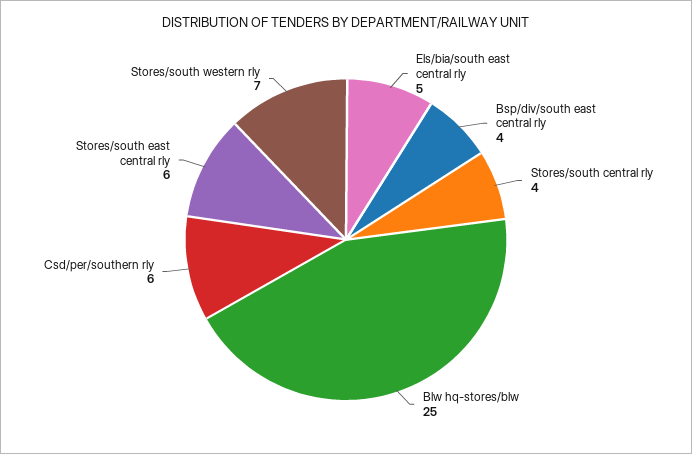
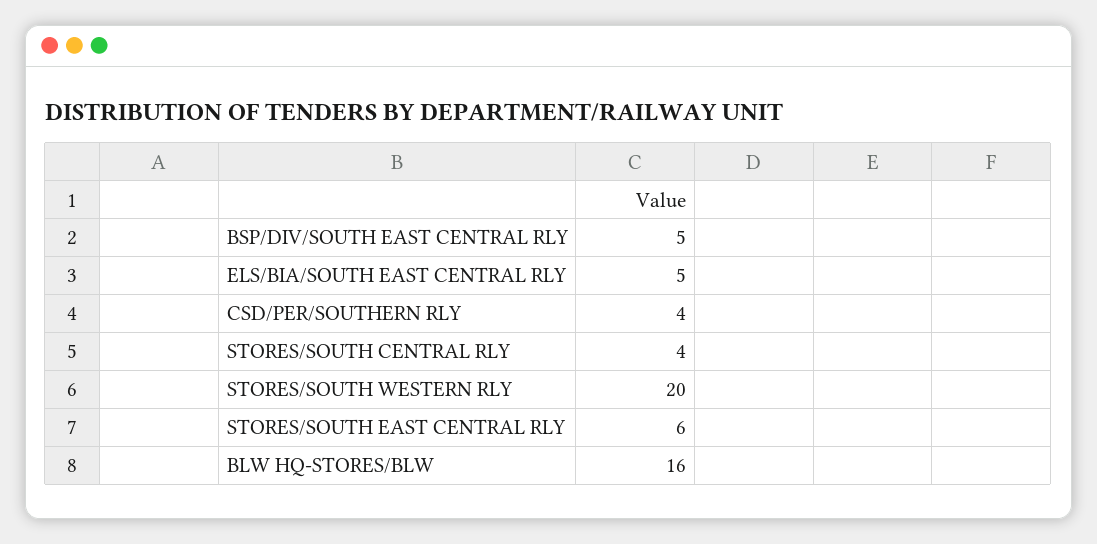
  {
    "Els/bia/south east central rly": 5,
-   "Bsp/div/south east central rly": 4,
+   "Bsp/div/south east central rly": 5,
    "Stores/south central rly": 4,
-   "Blw hq-stores/blw": 25,
+   "Blw hq-stores/blw": 16,
-   "Csd/per/southern rly": 6,
+   "Csd/per/southern rly": 4,
    "Stores/south east central rly": 6,
-   "Stores/south western rly": 7
+   "Stores/south western rly": 20
  }

